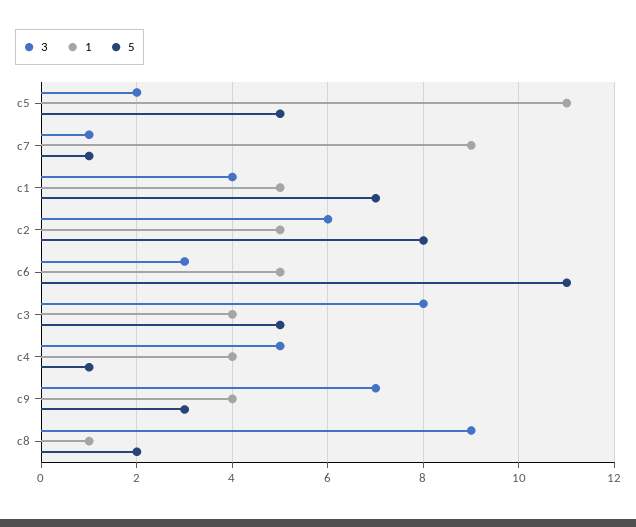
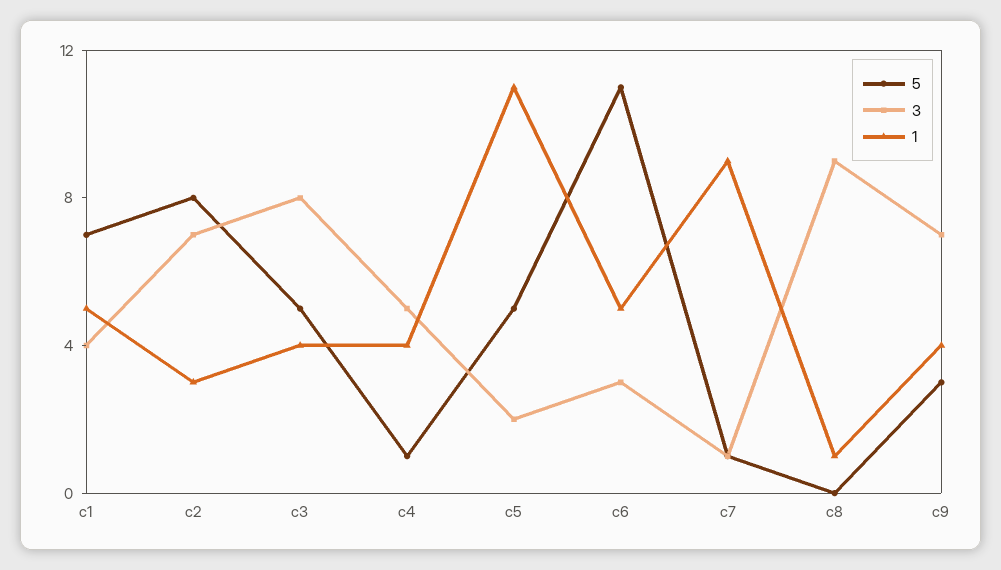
  {
    "3": {
      "c5": 2,
      "c7": 1,
      "c1": 4,
-     "c2": 6,
+     "c2": 7,
      "c6": 3,
      "c3": 8,
      "c4": 5,
      "c9": 7,
      "c8": 9
    },
    "1": {
      "c5": 11,
      "c7": 9,
      "c1": 5,
-     "c2": 5,
+     "c2": 3,
      "c6": 5,
      "c3": 4,
      "c4": 4,
      "c9": 4,
      "c8": 1
    },
    "5": {
      "c5": 5,
      "c7": 1,
      "c1": 7,
      "c2": 8,
      "c6": 11,
      "c3": 5,
      "c4": 1,
      "c9": 3,
-     "c8": 2
+     "c8": 0
    }
  }

